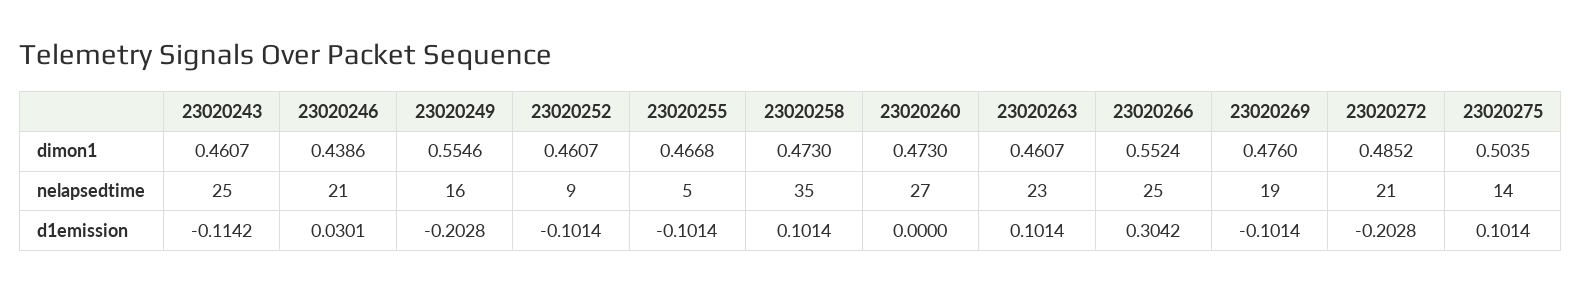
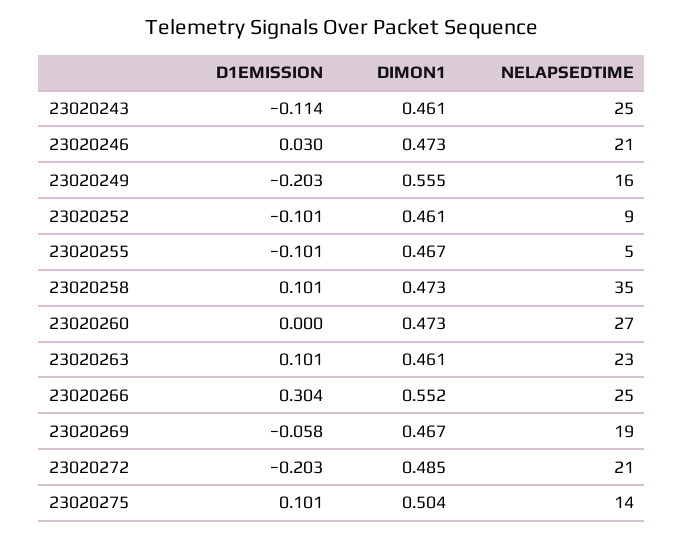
  {
    "23020243": {
      "dimon1": 0.4607,
      "nelapsedtime": 25,
      "d1emission": -0.1142
    },
    "23020246": {
-     "dimon1": 0.4386,
+     "dimon1": 0.473,
      "nelapsedtime": 21,
      "d1emission": 0.0301
    },
    "23020249": {
      "dimon1": 0.5546,
      "nelapsedtime": 16,
      "d1emission": -0.2028
    },
    "23020252": {
      "dimon1": 0.4607,
      "nelapsedtime": 9,
      "d1emission": -0.1014
    },
    "23020255": {
      "dimon1": 0.4668,
      "nelapsedtime": 5,
      "d1emission": -0.1014
    },
    "23020258": {
      "dimon1": 0.473,
      "nelapsedtime": 35,
      "d1emission": 0.1014
    },
    "23020260": {
      "dimon1": 0.473,
      "nelapsedtime": 27,
      "d1emission": 0
    },
    "23020263": {
      "dimon1": 0.4607,
      "nelapsedtime": 23,
      "d1emission": 0.1014
    },
    "23020266": {
      "dimon1": 0.5524,
      "nelapsedtime": 25,
      "d1emission": 0.3042
    },
    "23020269": {
-     "dimon1": 0.476,
+     "dimon1": 0.467,
      "nelapsedtime": 19,
-     "d1emission": -0.1014
+     "d1emission": -0.058
    },
    "23020272": {
      "dimon1": 0.4852,
      "nelapsedtime": 21,
      "d1emission": -0.2028
    },
    "23020275": {
      "dimon1": 0.5035,
      "nelapsedtime": 14,
      "d1emission": 0.1014
    }
  }

